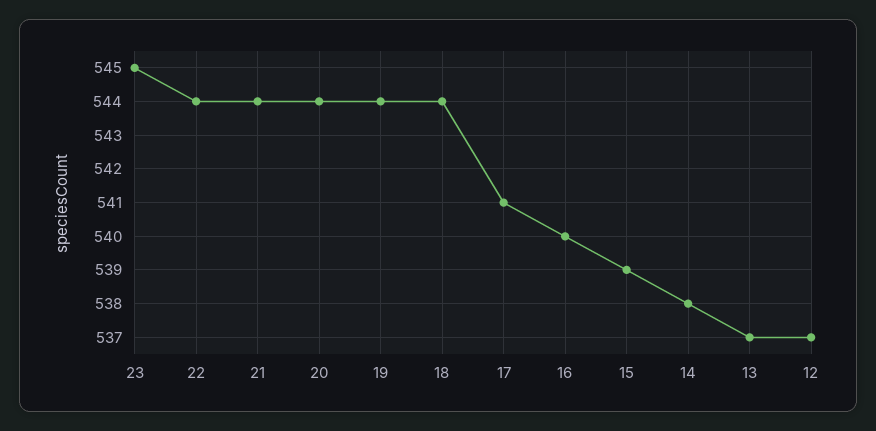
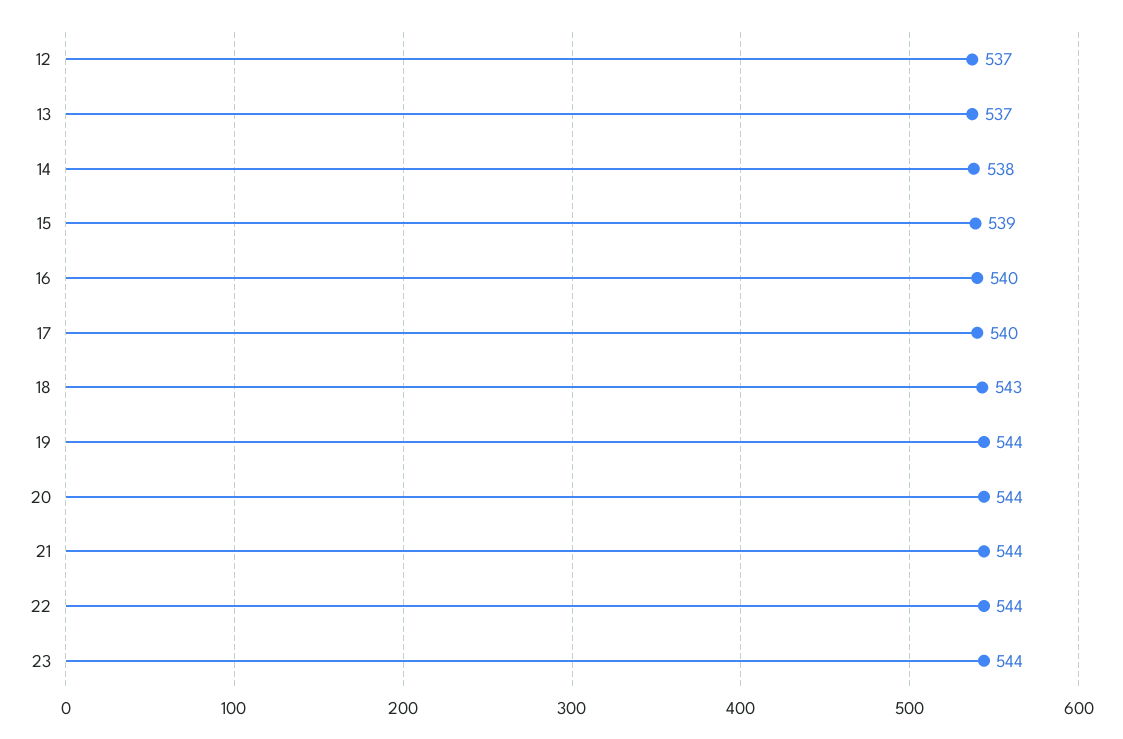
  {
-   "23": 545,
+   "23": 544,
    "22": 544,
    "21": 544,
    "20": 544,
    "19": 544,
-   "18": 544,
+   "18": 543,
-   "17": 541,
+   "17": 540,
    "16": 540,
    "15": 539,
    "14": 538,
    "13": 537,
    "12": 537
  }

